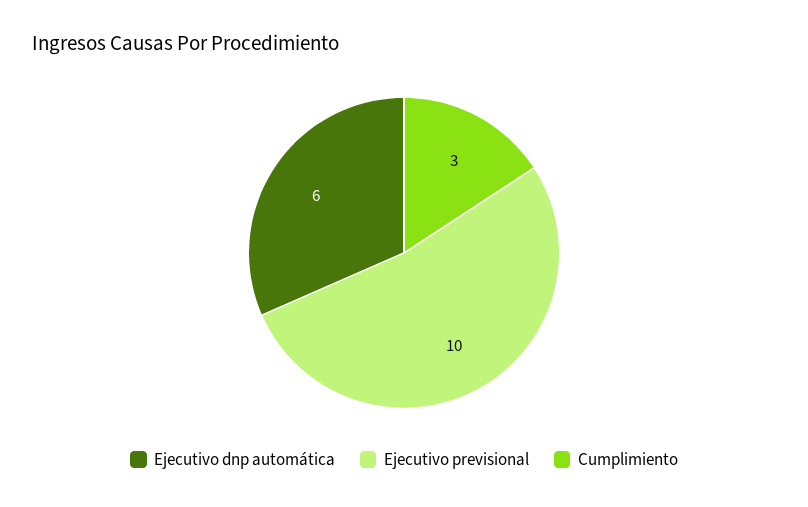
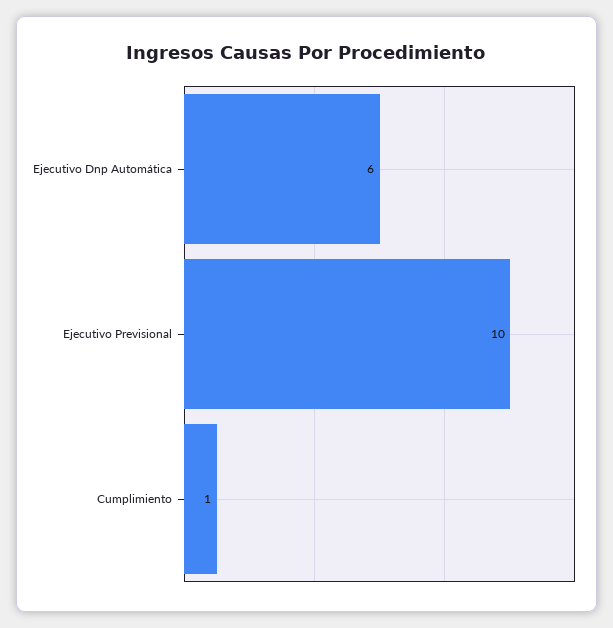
  {
    "Ejecutivo dnp automática": 6,
    "Ejecutivo previsional": 10,
-   "Cumplimiento": 3
+   "Cumplimiento": 1
  }

